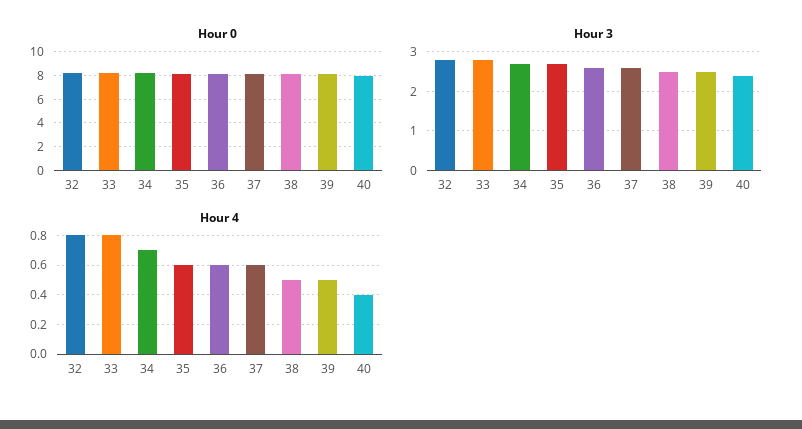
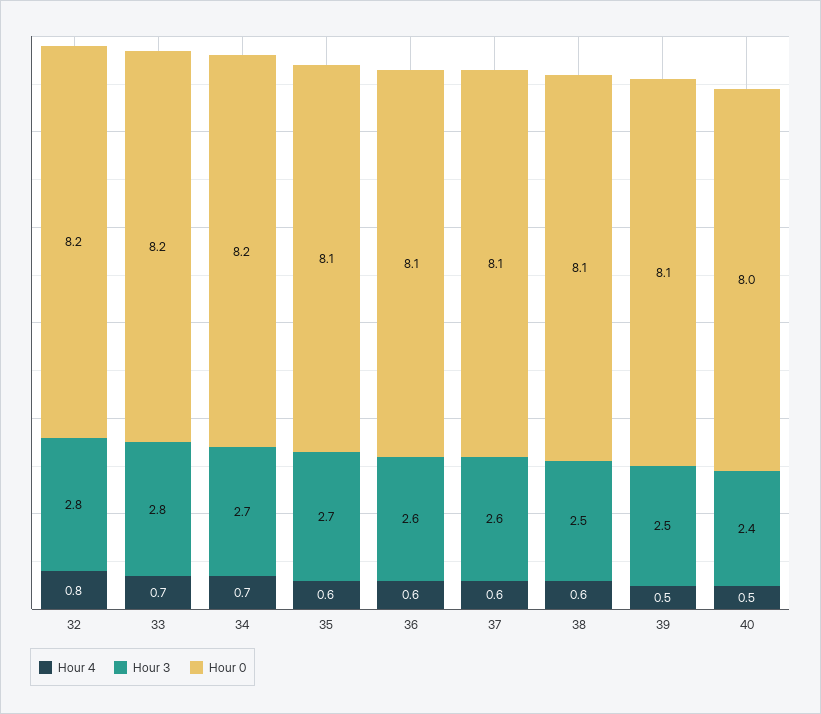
  {
    "Hour 0": {
      "32": 8.2,
      "33": 8.2,
      "34": 8.2,
      "35": 8.1,
      "36": 8.1,
      "37": 8.1,
      "38": 8.1,
      "39": 8.1,
      "40": 8
    },
    "Hour 3": {
      "32": 2.8,
      "33": 2.8,
      "34": 2.7,
      "35": 2.7,
      "36": 2.6,
      "37": 2.6,
      "38": 2.5,
      "39": 2.5,
      "40": 2.4
    },
    "Hour 4": {
      "32": 0.8,
-     "33": 0.8,
+     "33": 0.7,
      "34": 0.7,
      "35": 0.6,
      "36": 0.6,
      "37": 0.6,
-     "38": 0.5,
+     "38": 0.6,
      "39": 0.5,
-     "40": 0.4
+     "40": 0.5
    }
  }

